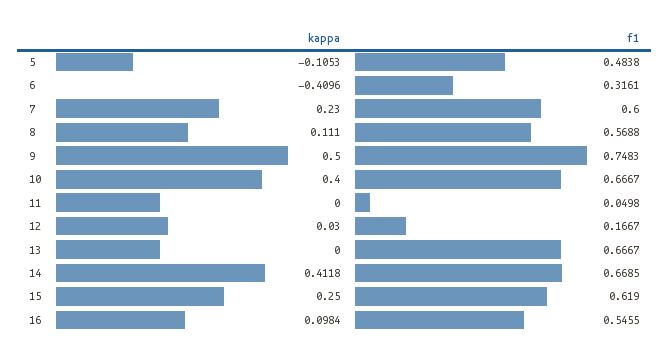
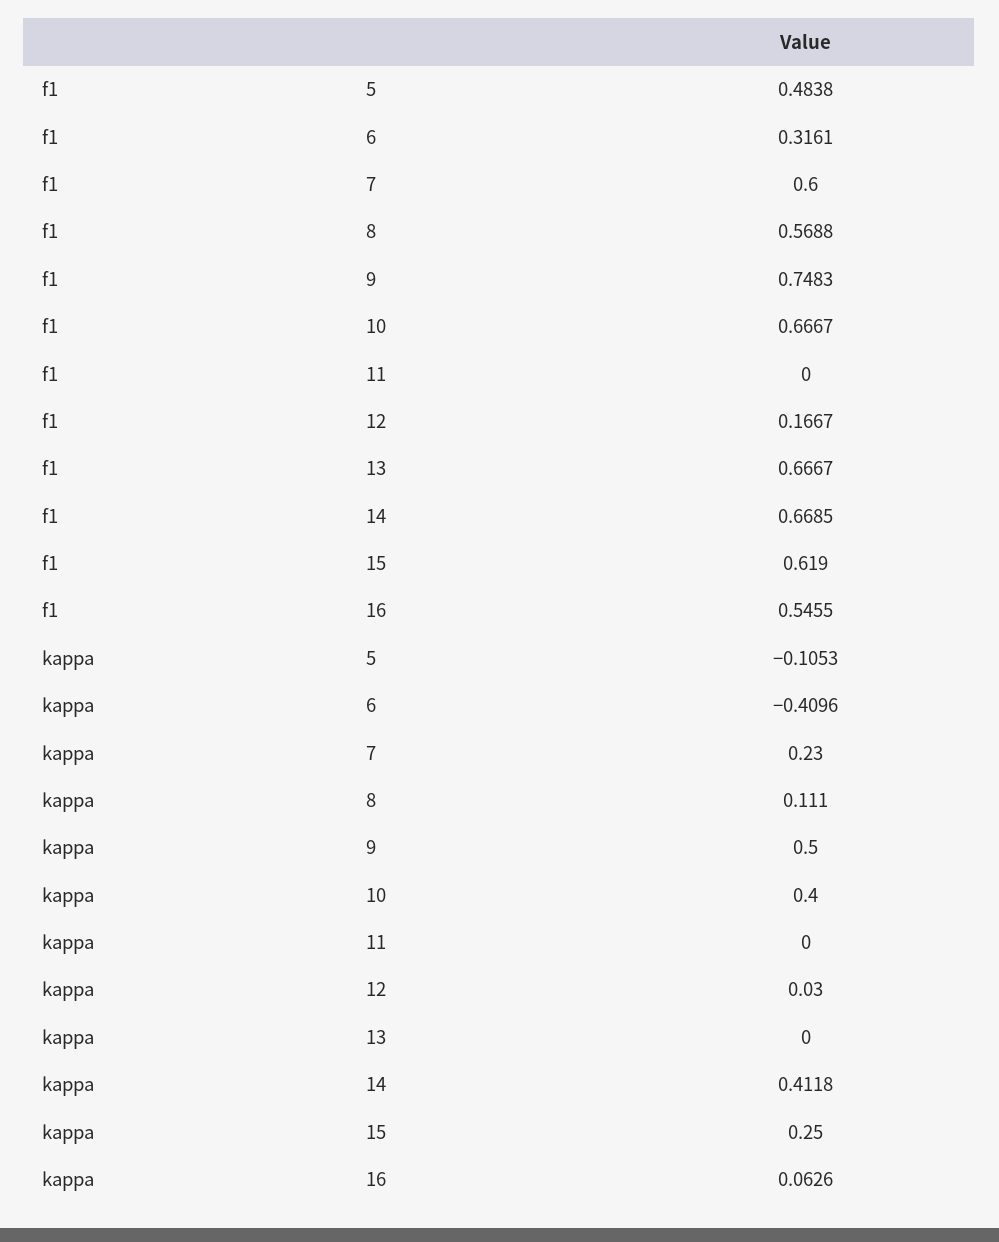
  {
    "kappa": {
      "5": -0.1053,
      "6": -0.4096,
      "7": 0.23,
      "8": 0.111,
      "9": 0.5,
      "10": 0.4,
      "11": 0,
      "12": 0.03,
      "13": 0,
      "14": 0.4118,
      "15": 0.25,
-     "16": 0.0984
+     "16": 0.0626
    },
    "f1": {
      "5": 0.4838,
      "6": 0.3161,
      "7": 0.6,
      "8": 0.5688,
      "9": 0.7483,
      "10": 0.6667,
-     "11": 0.0498,
+     "11": 0,
      "12": 0.1667,
      "13": 0.6667,
      "14": 0.6685,
      "15": 0.619,
      "16": 0.5455
    }
  }

